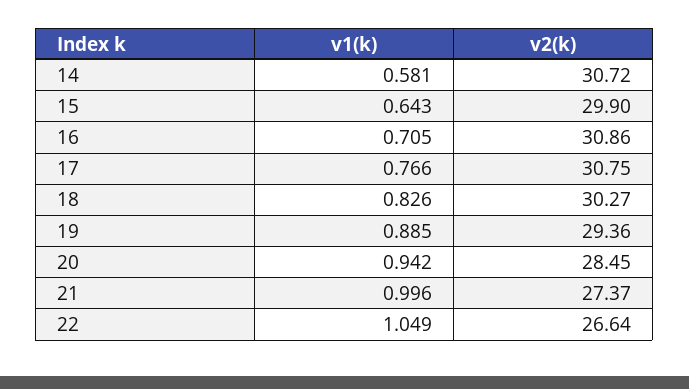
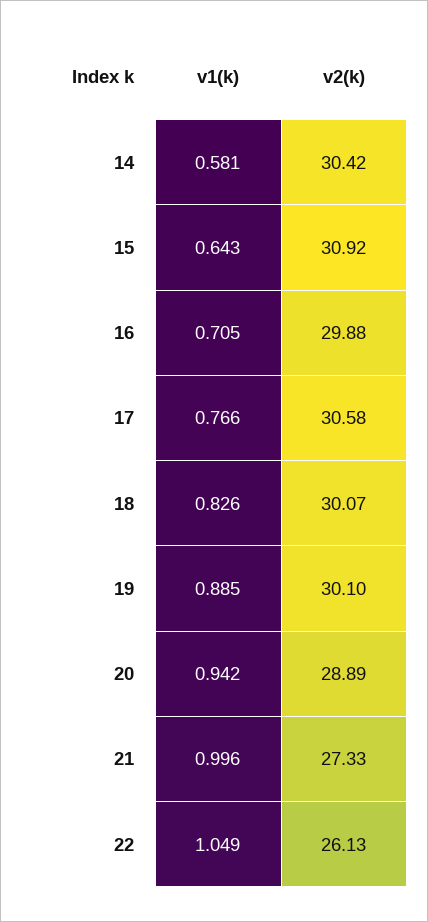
  {
    "v1(k)": {
      "14": 0.581,
      "15": 0.643,
      "16": 0.705,
      "17": 0.766,
      "18": 0.826,
      "19": 0.885,
      "20": 0.942,
      "21": 0.996,
      "22": 1.049
    },
    "v2(k)": {
-     "14": 30.72,
+     "14": 30.42,
-     "15": 29.9,
+     "15": 30.92,
-     "16": 30.86,
+     "16": 29.88,
-     "17": 30.75,
+     "17": 30.58,
-     "18": 30.27,
+     "18": 30.07,
-     "19": 29.36,
+     "19": 30.1,
-     "20": 28.45,
+     "20": 28.89,
-     "21": 27.37,
+     "21": 27.33,
-     "22": 26.64
+     "22": 26.13
    }
  }

